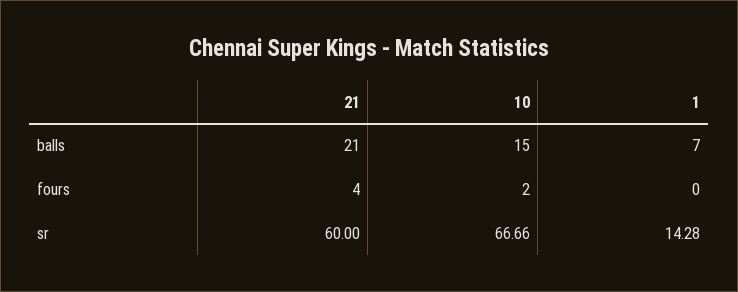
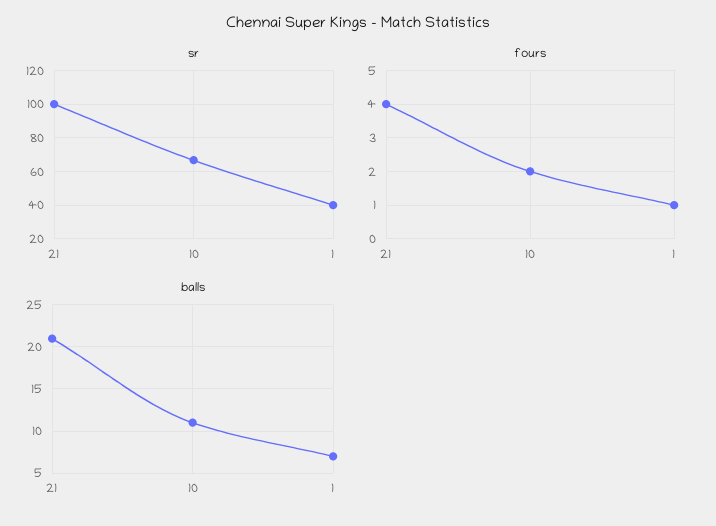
  {
    "balls": {
      "21": 21,
-     "10": 15,
+     "10": 11,
      "1": 7
    },
    "fours": {
      "21": 4,
      "10": 2,
-     "1": 0
+     "1": 1
    },
    "sr": {
-     "21": 60,
+     "21": 100,
      "10": 66.66,
-     "1": 14.28
+     "1": 40
    }
  }

